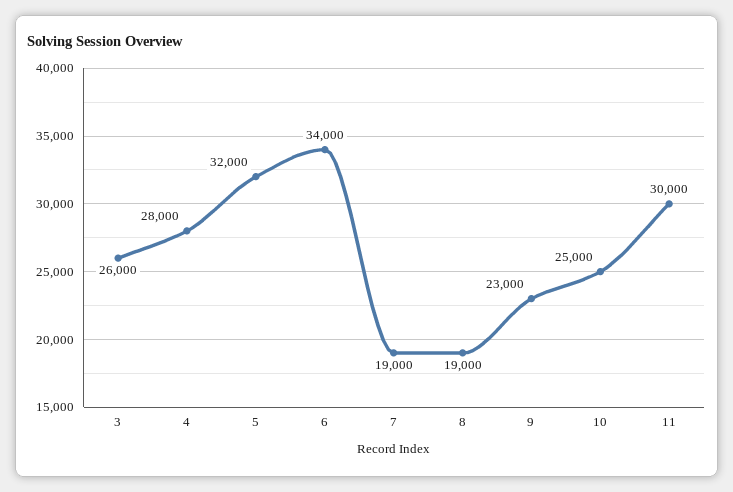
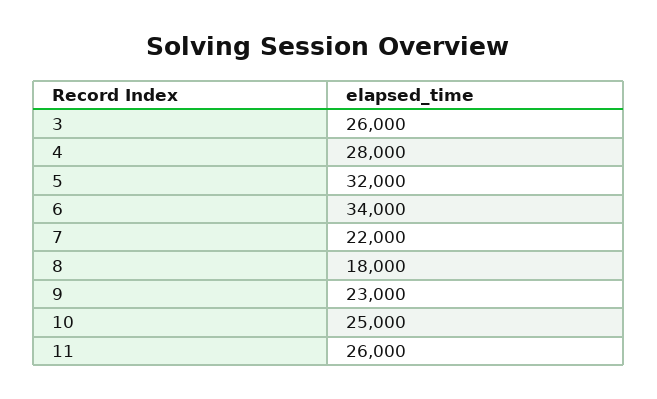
  {
    "3": 26000,
    "4": 28000,
    "5": 32000,
    "6": 34000,
-   "7": 19000,
+   "7": 22000,
-   "8": 19000,
+   "8": 18000,
    "9": 23000,
    "10": 25000,
-   "11": 30000
+   "11": 26000
  }

